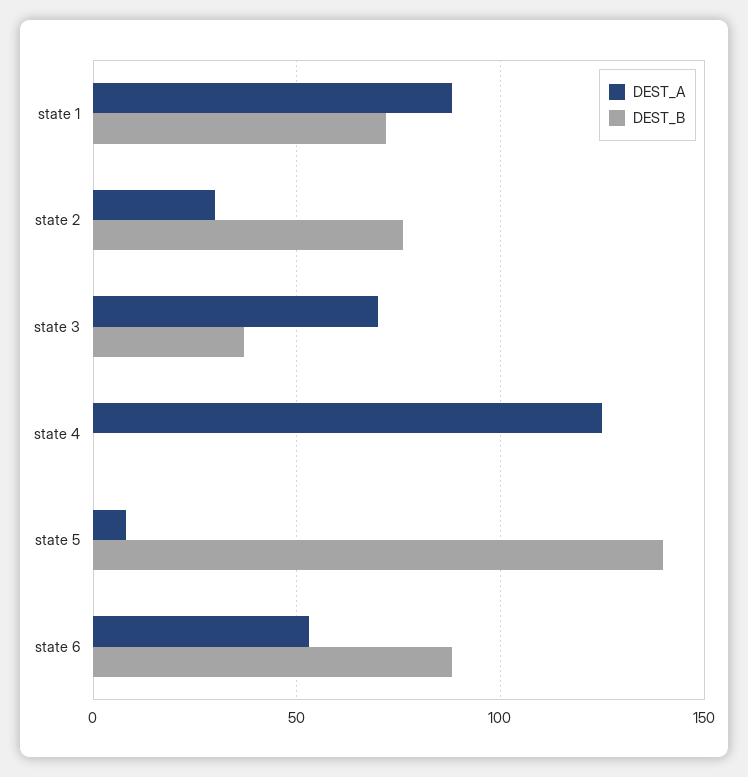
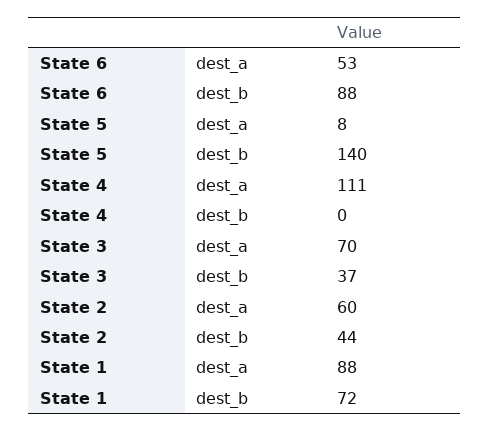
  {
    "DEST_A": {
      "state 1": 88,
-     "state 2": 30,
+     "state 2": 60,
      "state 3": 70,
-     "state 4": 125,
+     "state 4": 111,
      "state 5": 8,
      "state 6": 53
    },
    "DEST_B": {
      "state 1": 72,
-     "state 2": 75,
+     "state 2": 44,
      "state 3": 37,
      "state 4": 0,
      "state 5": 140,
      "state 6": 88
    }
  }

